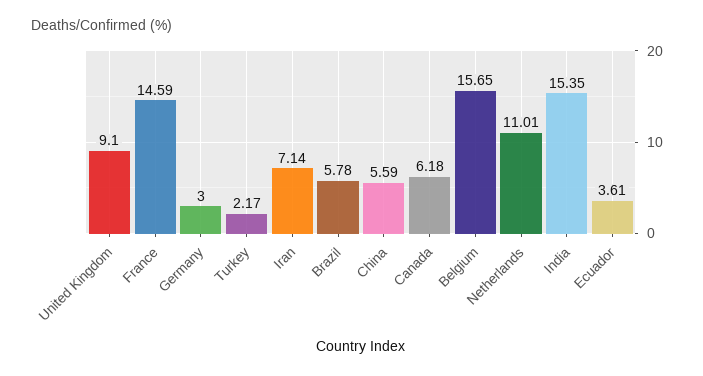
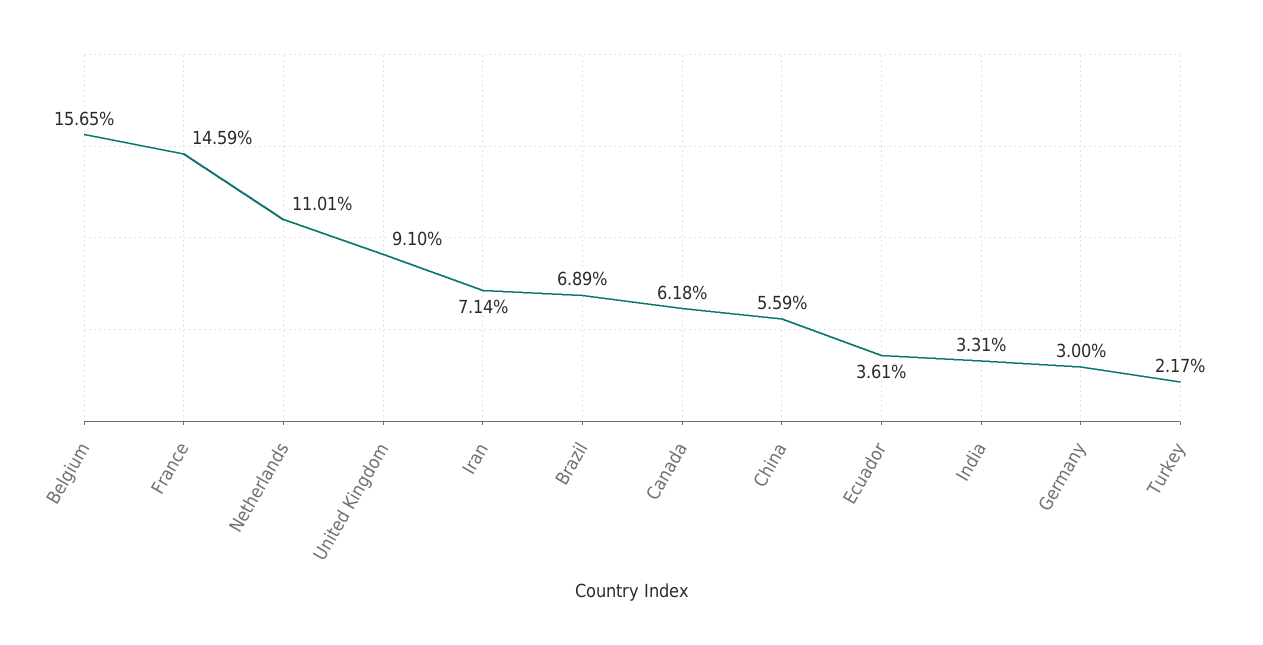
  {
    "United Kingdom": 9.1,
    "France": 14.59,
    "Germany": 3,
    "Turkey": 2.17,
    "Iran": 7.14,
-   "Brazil": 5.78,
+   "Brazil": 6.89,
    "China": 5.59,
    "Canada": 6.18,
    "Belgium": 15.65,
    "Netherlands": 11.01,
-   "India": 15.35,
+   "India": 3.31,
    "Ecuador": 3.61
  }

